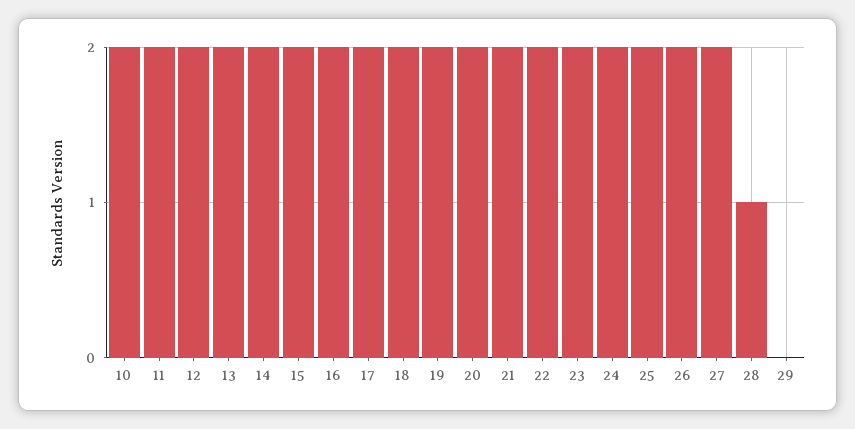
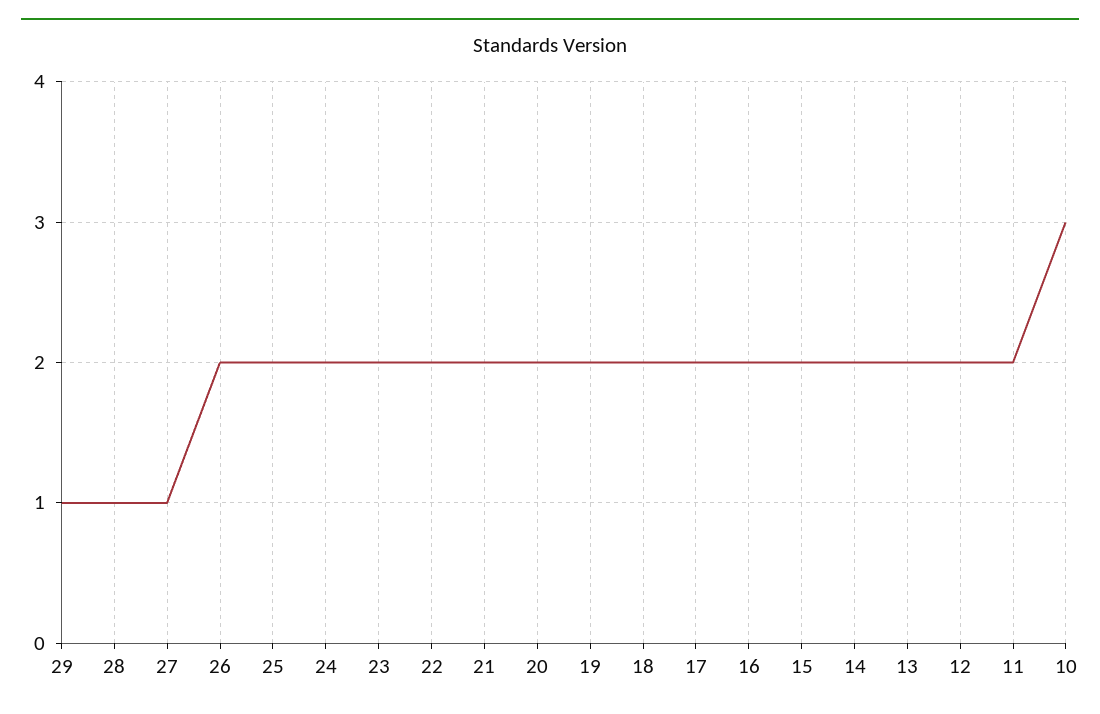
  {
-   "10": 2,
+   "10": 3,
    "11": 2,
    "12": 2,
    "13": 2,
    "14": 2,
    "15": 2,
    "16": 2,
    "17": 2,
    "18": 2,
    "19": 2,
    "20": 2,
    "21": 2,
    "22": 2,
    "23": 2,
    "24": 2,
    "25": 2,
    "26": 2,
-   "27": 2,
+   "27": 1,
    "28": 1,
-   "29": 0
+   "29": 1
  }

